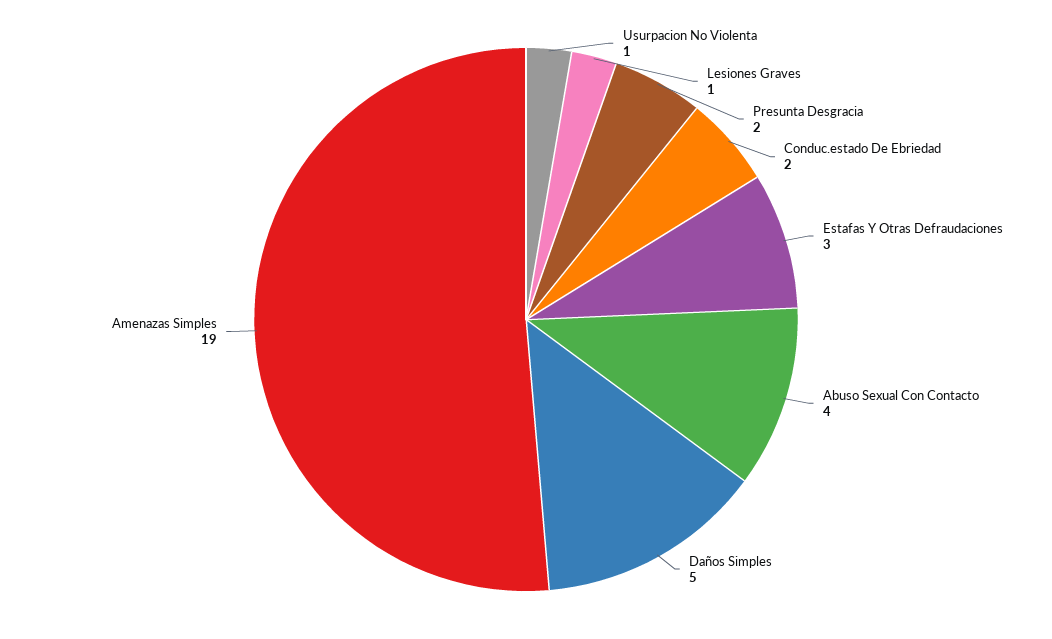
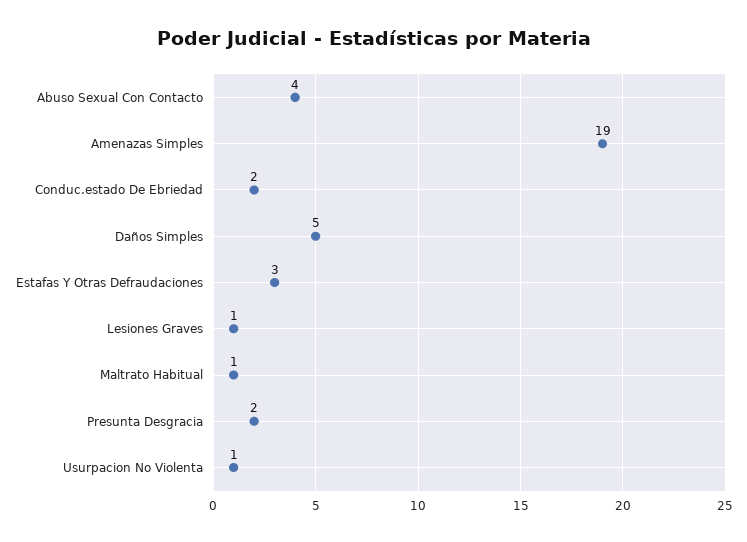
  {
    "Usurpacion No Violenta": 1,
    "Lesiones Graves": 1,
    "Presunta Desgracia": 2,
    "Conduc.estado De Ebriedad": 2,
    "Estafas Y Otras Defraudaciones": 3,
    "Abuso Sexual Con Contacto": 4,
    "Daños Simples": 5,
-   "Amenazas Simples": 19
+   "Amenazas Simples": 19,
+   "Maltrato Habitual": 1
  }

